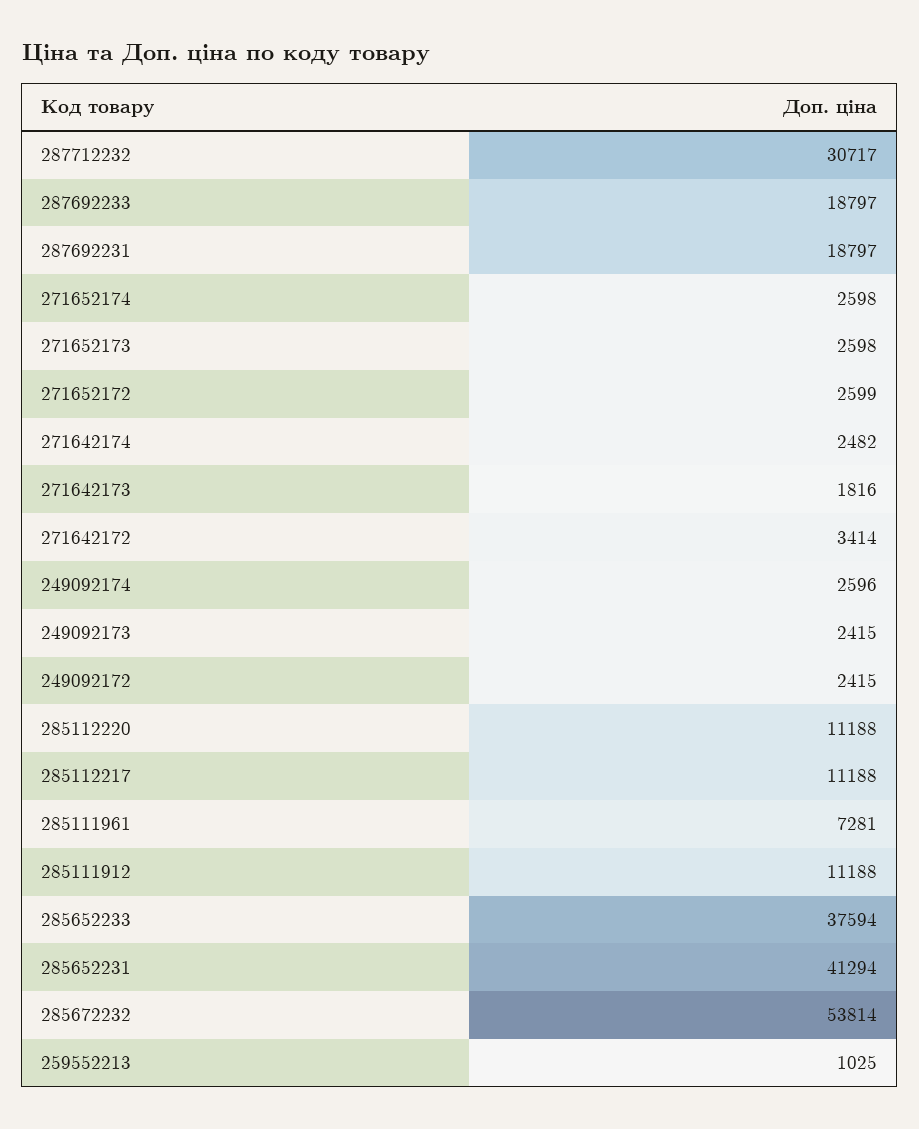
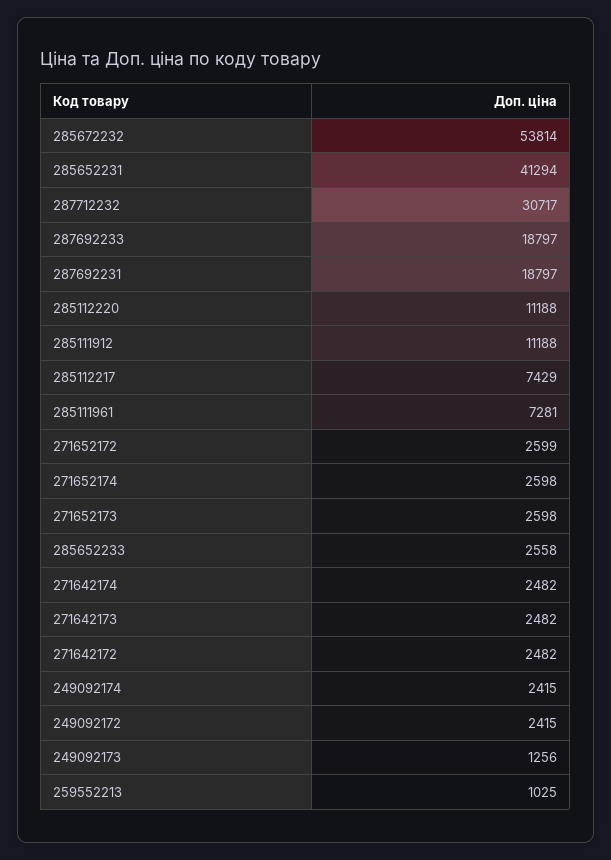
  {
    "287712232": 30717,
    "287692233": 18797,
    "287692231": 18797,
    "271652174": 2598,
    "271652173": 2598,
    "271652172": 2599,
    "271642174": 2482,
-   "271642173": 1816,
+   "271642173": 2482,
-   "271642172": 3414,
+   "271642172": 2482,
-   "249092174": 2596,
+   "249092174": 2415,
-   "249092173": 2415,
+   "249092173": 1256,
    "249092172": 2415,
    "285112220": 11188,
-   "285112217": 11188,
+   "285112217": 7429,
    "285111961": 7281,
    "285111912": 11188,
-   "285652233": 37594,
+   "285652233": 2558,
    "285652231": 41294,
    "285672232": 53814,
    "259552213": 1025
  }

